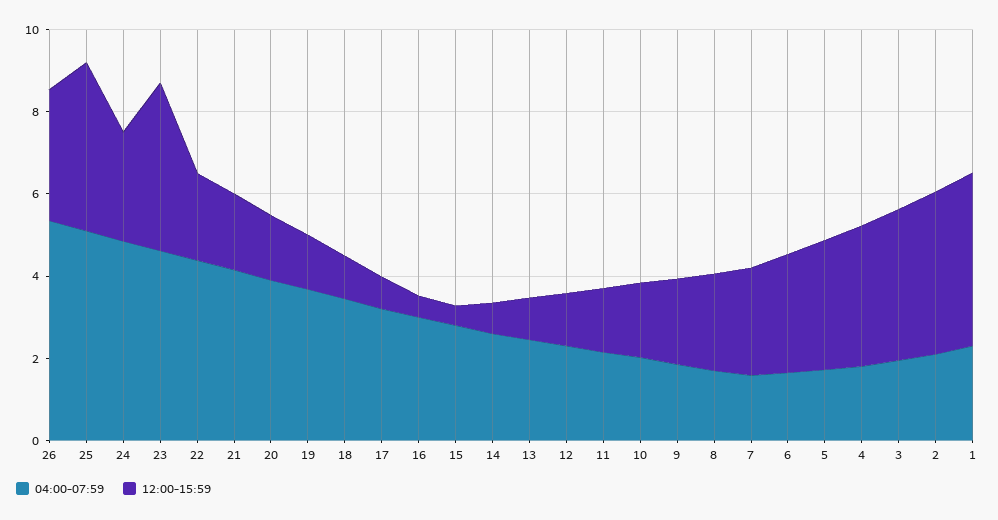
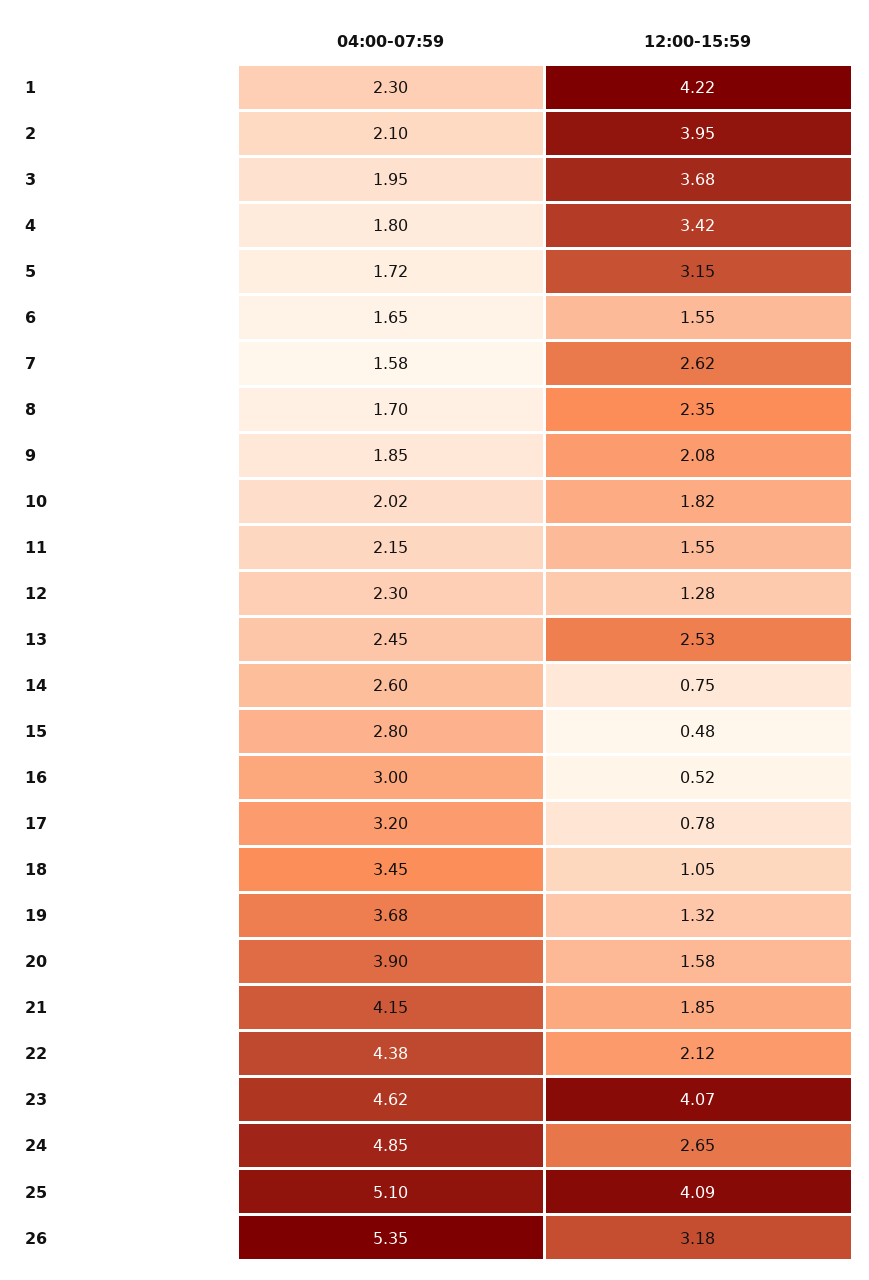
  {
    "04:00-07:59": {
      "26": 5.35,
      "25": 5.1,
      "24": 4.85,
      "23": 4.62,
      "22": 4.38,
      "21": 4.15,
      "20": 3.9,
      "19": 3.68,
      "18": 3.45,
      "17": 3.2,
      "16": 3,
      "15": 2.8,
      "14": 2.6,
      "13": 2.45,
      "12": 2.3,
      "11": 2.15,
      "10": 2.02,
      "9": 1.85,
      "8": 1.7,
      "7": 1.58,
      "6": 1.65,
      "5": 1.72,
      "4": 1.8,
      "3": 1.95,
      "2": 2.1,
      "1": 2.3
    },
    "12:00-15:59": {
      "26": 3.18,
      "25": 4.09,
      "24": 2.65,
      "23": 4.07,
      "22": 2.12,
      "21": 1.85,
      "20": 1.58,
      "19": 1.32,
      "18": 1.05,
      "17": 0.78,
      "16": 0.52,
      "15": 0.48,
      "14": 0.75,
-     "13": 1,
+     "13": 2.53,
      "12": 1.28,
      "11": 1.55,
      "10": 1.82,
      "9": 2.08,
      "8": 2.35,
      "7": 2.62,
-     "6": 3,
+     "6": 1.55,
      "5": 3.15,
      "4": 3.42,
      "3": 3.68,
      "2": 3.95,
      "1": 4.22
    }
  }

